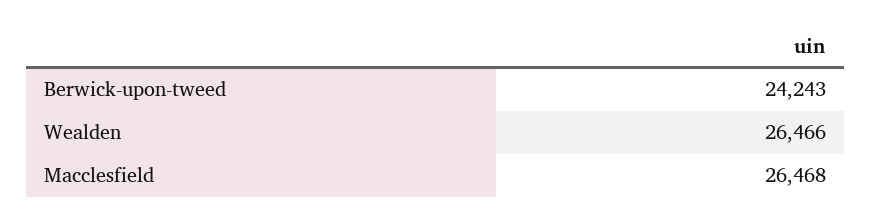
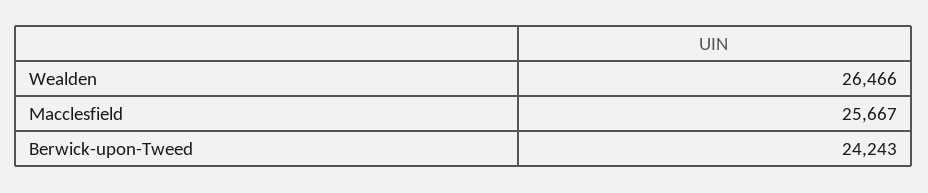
  {
    "Berwick-upon-tweed": 24243,
    "Wealden": 26466,
-   "Macclesfield": 26468
+   "Macclesfield": 25667
  }

